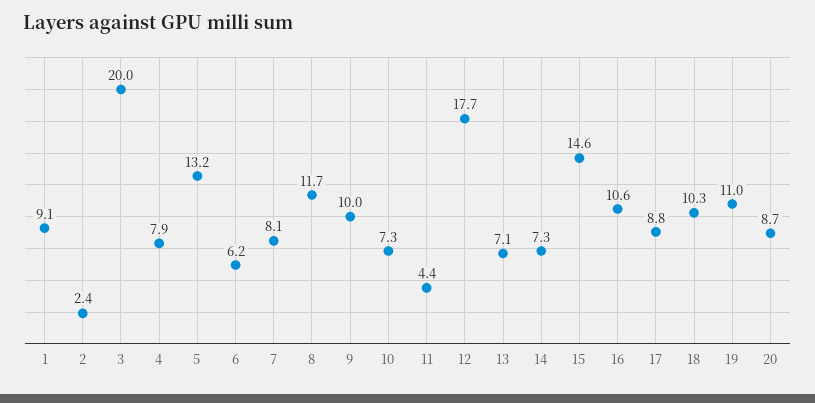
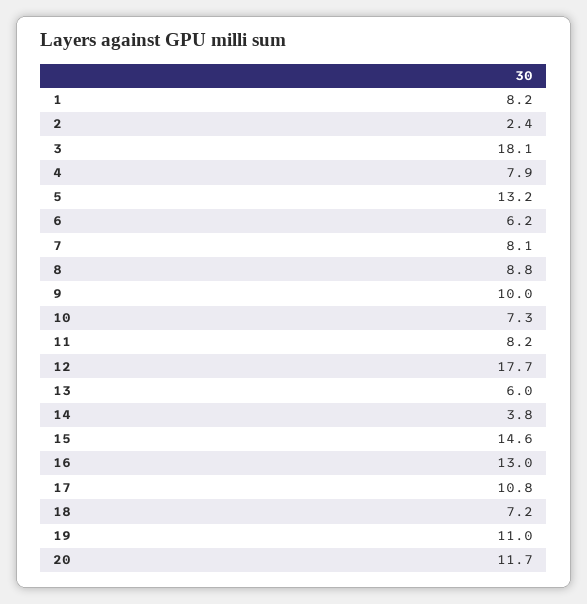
  {
-   "1": 9.1,
+   "1": 8.2,
    "2": 2.4,
-   "3": 20,
+   "3": 18.1,
    "4": 7.9,
    "5": 13.2,
    "6": 6.2,
    "7": 8.1,
-   "8": 11.7,
+   "8": 8.8,
    "9": 10,
    "10": 7.3,
-   "11": 4.4,
+   "11": 8.2,
    "12": 17.7,
-   "13": 7.1,
+   "13": 6,
-   "14": 7.3,
+   "14": 3.8,
    "15": 14.6,
-   "16": 10.6,
+   "16": 13,
-   "17": 8.8,
+   "17": 10.8,
-   "18": 10.3,
+   "18": 7.2,
    "19": 11,
-   "20": 8.7
+   "20": 11.7
  }

